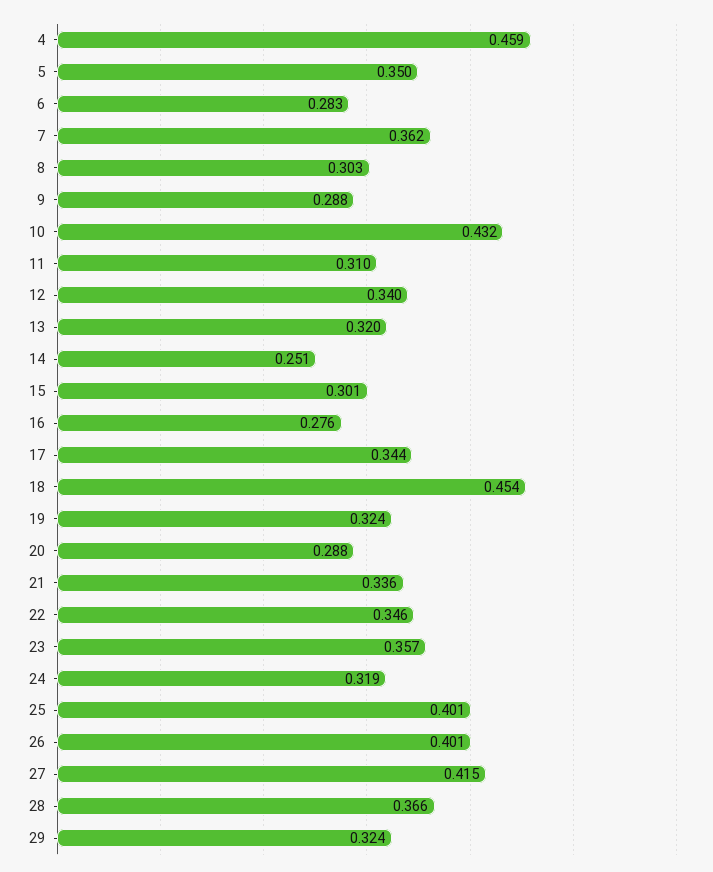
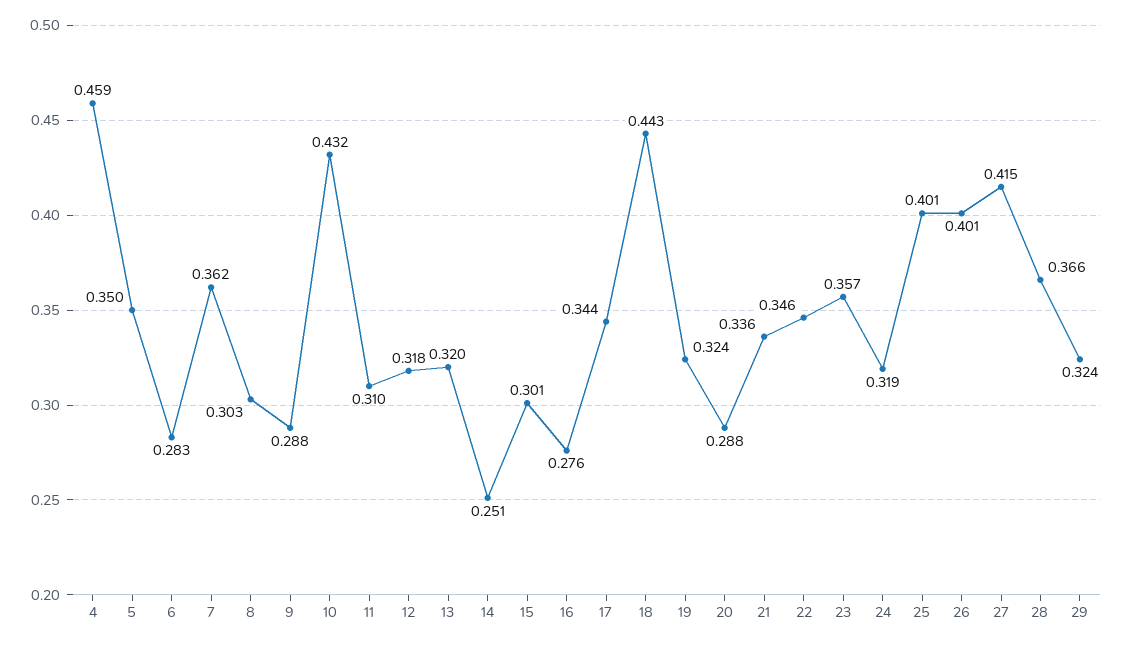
  {
    "4": 0.459,
    "5": 0.35,
    "6": 0.283,
    "7": 0.362,
    "8": 0.303,
    "9": 0.288,
    "10": 0.432,
    "11": 0.31,
-   "12": 0.34,
+   "12": 0.318,
    "13": 0.32,
    "14": 0.251,
    "15": 0.301,
    "16": 0.276,
    "17": 0.344,
-   "18": 0.454,
+   "18": 0.443,
    "19": 0.324,
    "20": 0.288,
    "21": 0.336,
    "22": 0.346,
    "23": 0.357,
    "24": 0.319,
    "25": 0.401,
    "26": 0.401,
    "27": 0.415,
    "28": 0.366,
    "29": 0.324
  }

